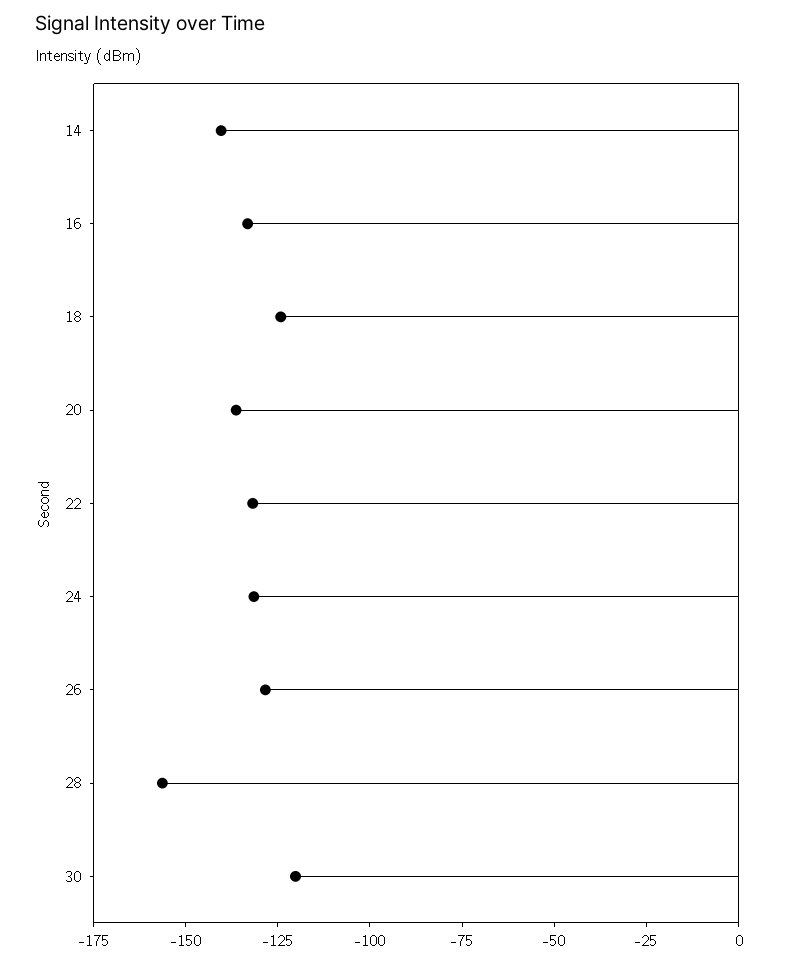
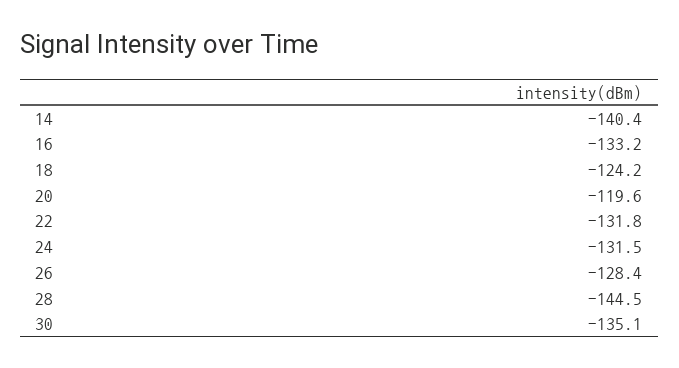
  {
    "14": -140.4,
    "16": -133.2,
    "18": -124.2,
-   "20": -135,
+   "20": -119.6,
    "22": -131.8,
    "24": -131.5,
    "26": -128.4,
-   "28": -155,
+   "28": -144.5,
-   "30": -120
+   "30": -135.1
  }

